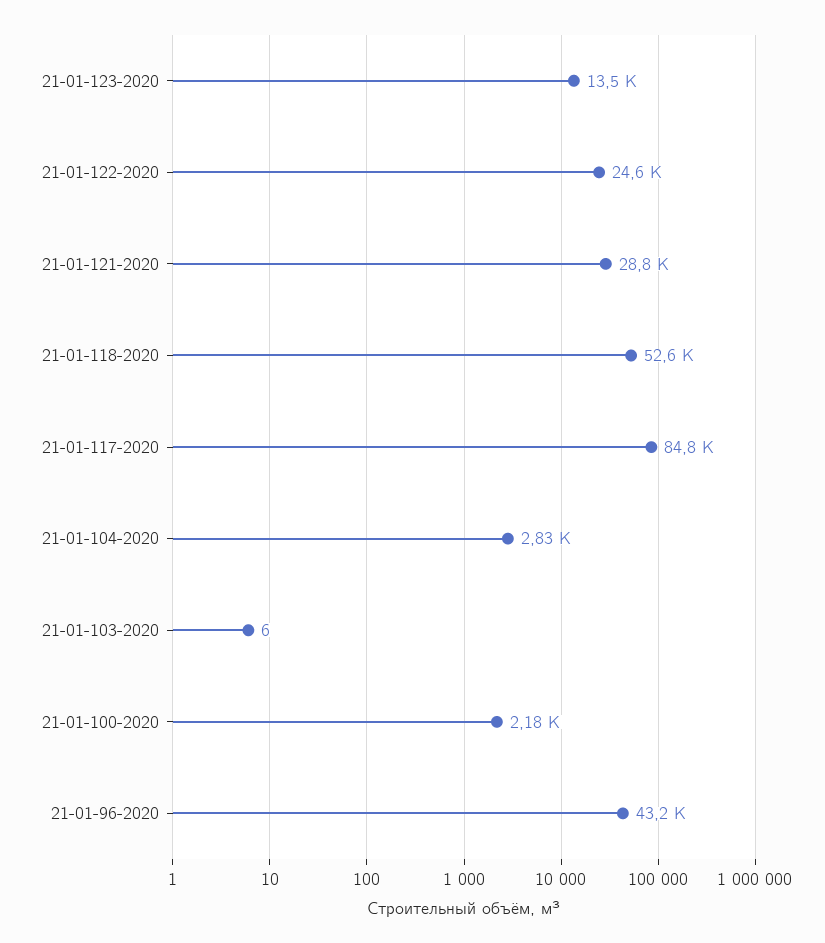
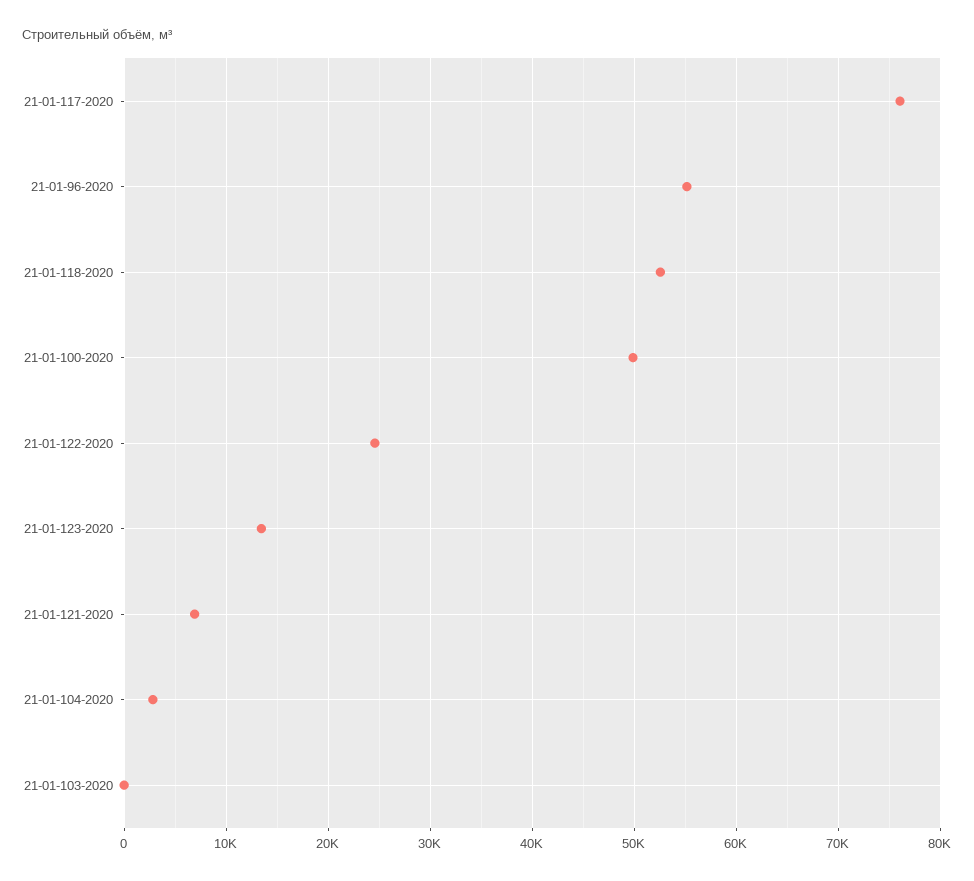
  {
    "21-01-123-2020": 13500,
    "21-01-122-2020": 24600,
-   "21-01-121-2020": 28800,
+   "21-01-121-2020": 7000,
    "21-01-118-2020": 52600,
-   "21-01-117-2020": 84800,
+   "21-01-117-2020": 76000,
    "21-01-104-2020": 2830,
    "21-01-103-2020": 6,
-   "21-01-100-2020": 2180,
+   "21-01-100-2020": 50000,
-   "21-01-96-2020": 43200
+   "21-01-96-2020": 55000
  }

